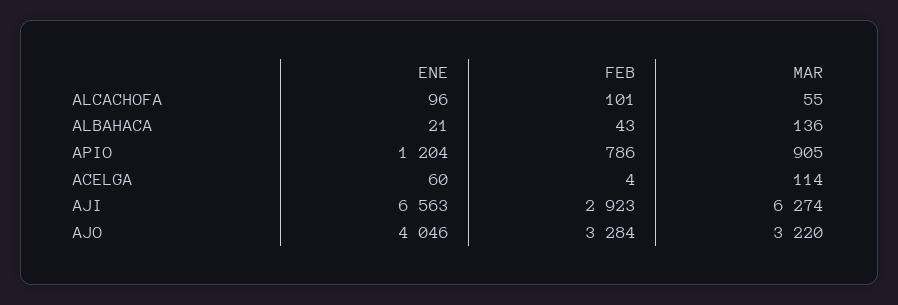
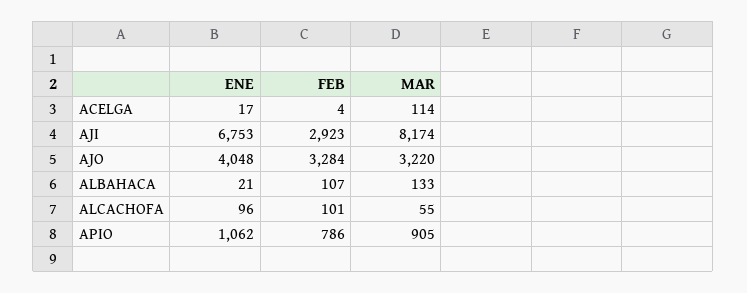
  {
    "ENE": {
      "ALCACHOFA": 96,
      "ALBAHACA": 21,
-     "APIO": 1204,
+     "APIO": 1062,
-     "ACELGA": 60,
+     "ACELGA": 17,
-     "AJI": 6563,
+     "AJI": 6753,
-     "AJO": 4046
+     "AJO": 4048
    },
    "FEB": {
      "ALCACHOFA": 101,
-     "ALBAHACA": 43,
+     "ALBAHACA": 107,
      "APIO": 786,
      "ACELGA": 4,
      "AJI": 2923,
      "AJO": 3284
    },
    "MAR": {
      "ALCACHOFA": 55,
-     "ALBAHACA": 136,
+     "ALBAHACA": 133,
      "APIO": 905,
      "ACELGA": 114,
-     "AJI": 6274,
+     "AJI": 8174,
      "AJO": 3220
    }
  }

